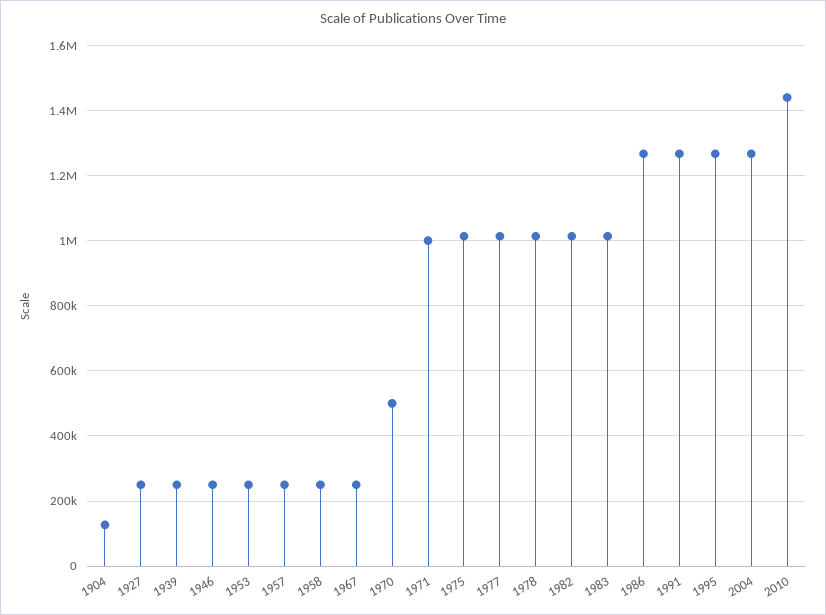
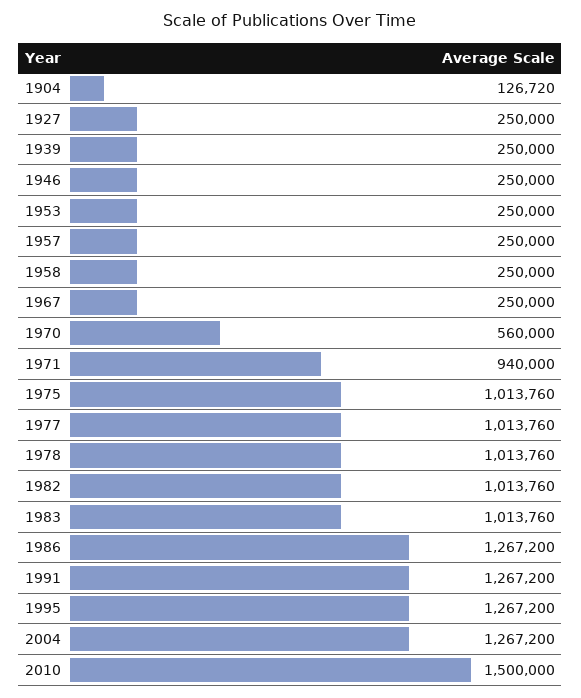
  {
    "1904": 126720,
    "1927": 250000,
    "1939": 250000,
    "1946": 250000,
    "1953": 250000,
    "1957": 250000,
    "1958": 250000,
    "1967": 250000,
-   "1970": 500000,
+   "1970": 560000,
-   "1971": 1000000,
+   "1971": 940000,
    "1975": 1013760,
    "1977": 1013760,
    "1978": 1013760,
    "1982": 1013760,
    "1983": 1013760,
    "1986": 1267200,
    "1991": 1267200,
    "1995": 1267200,
    "2004": 1267200,
-   "2010": 1440000
+   "2010": 1500000
  }

